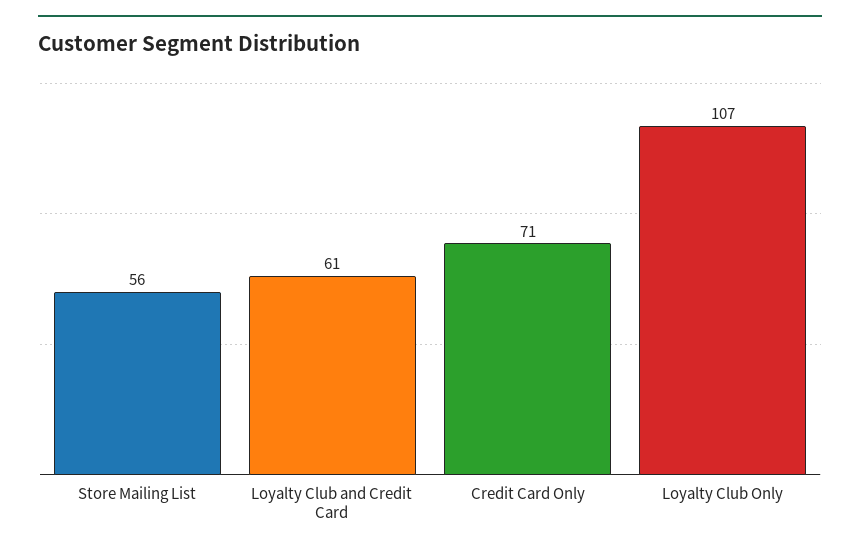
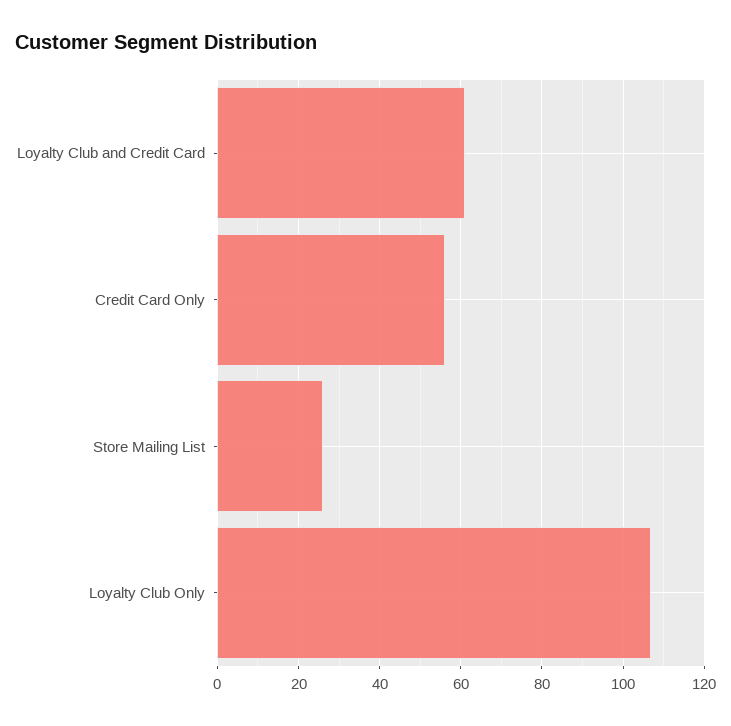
  {
-   "Store Mailing List": 56,
+   "Store Mailing List": 25,
    "Loyalty Club and Credit Card": 61,
-   "Credit Card Only": 71,
+   "Credit Card Only": 55,
    "Loyalty Club Only": 107
  }

